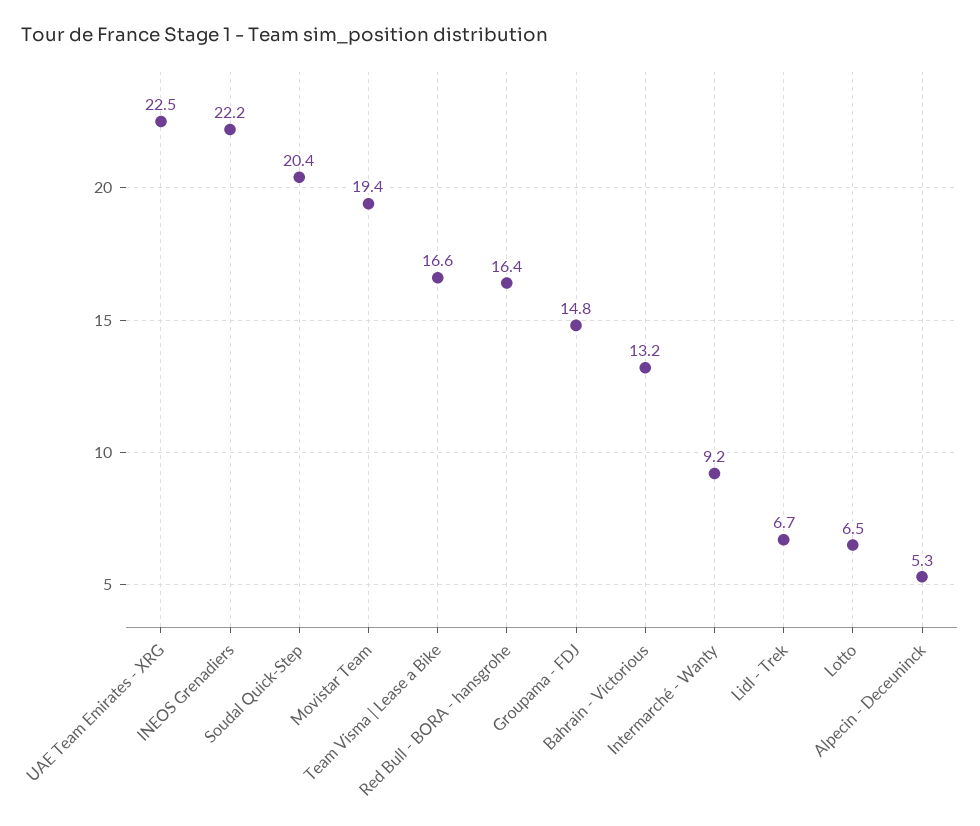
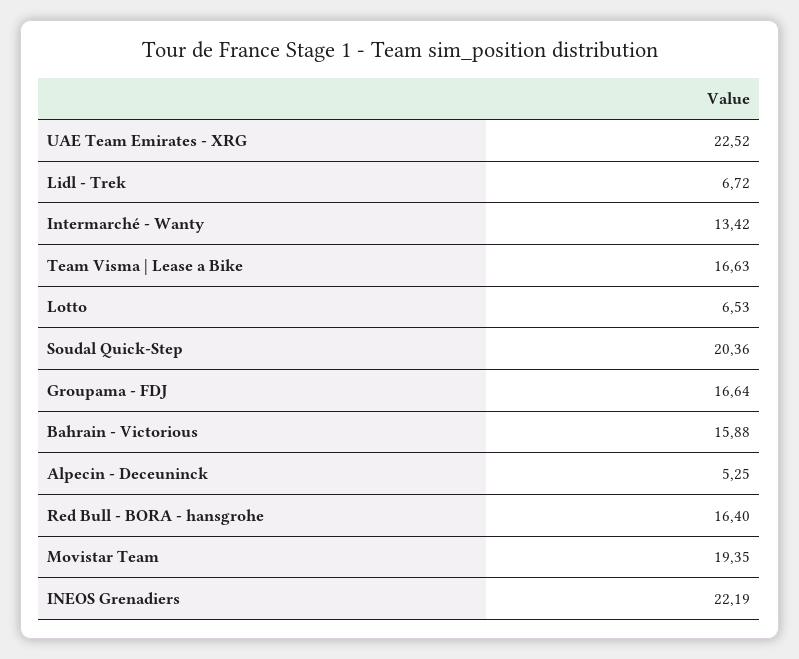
  {
    "UAE Team Emirates - XRG": 22.52,
    "INEOS Grenadiers": 22.19,
    "Soudal Quick-Step": 20.36,
    "Movistar Team": 19.35,
    "Team Visma | Lease a Bike": 16.63,
    "Red Bull - BORA - hansgrohe": 16.4,
-   "Groupama - FDJ": 14.8,
+   "Groupama - FDJ": 16.64,
-   "Bahrain - Victorious": 13.2,
+   "Bahrain - Victorious": 15.88,
-   "Intermarché - Wanty": 9.2,
+   "Intermarché - Wanty": 13.42,
    "Lidl - Trek": 6.72,
    "Lotto": 6.53,
    "Alpecin - Deceuninck": 5.25
  }

